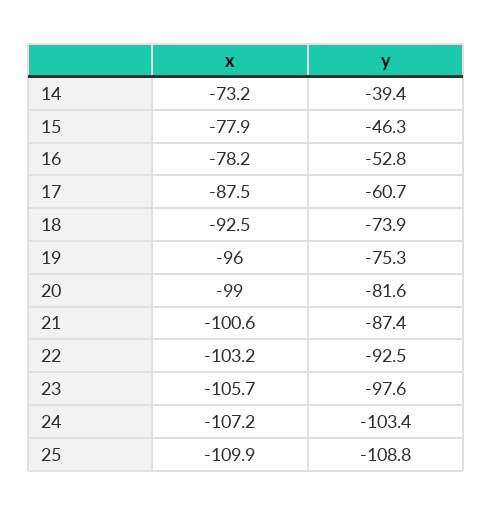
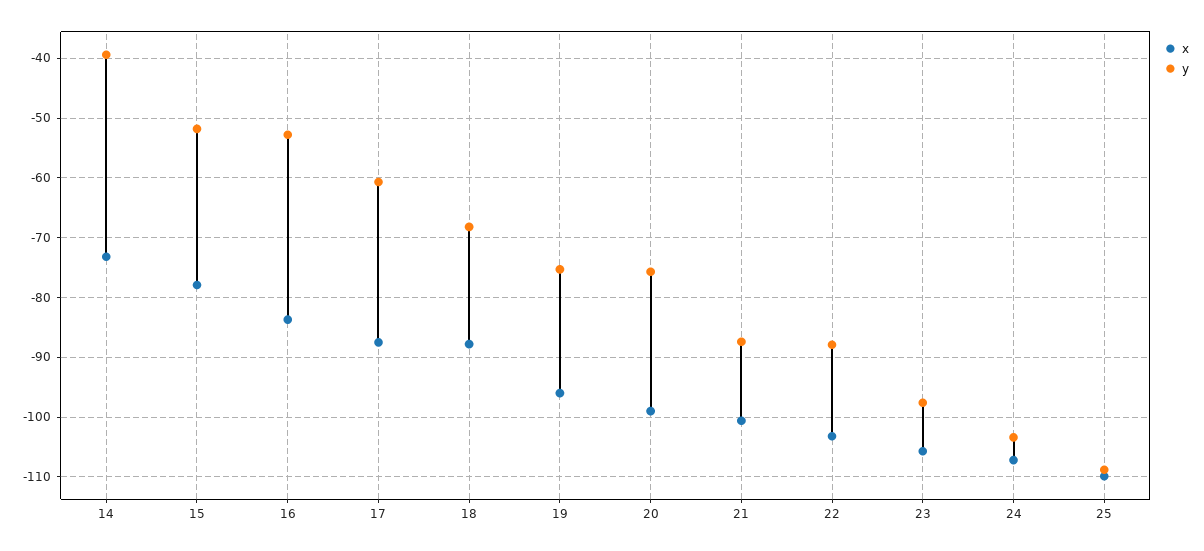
  {
    "x": {
      "14": -73.2,
      "15": -77.9,
-     "16": -78.2,
+     "16": -84,
      "17": -87.5,
-     "18": -92.5,
+     "18": -88,
      "19": -96,
      "20": -99,
      "21": -100.6,
      "22": -103.2,
      "23": -105.7,
      "24": -107.2,
      "25": -109.9
    },
    "y": {
      "14": -39.4,
-     "15": -46.3,
+     "15": -52,
      "16": -52.8,
      "17": -60.7,
-     "18": -73.9,
+     "18": -68,
      "19": -75.3,
-     "20": -81.6,
+     "20": -76,
      "21": -87.4,
-     "22": -92.5,
+     "22": -88,
      "23": -97.6,
      "24": -103.4,
      "25": -108.8
    }
  }

